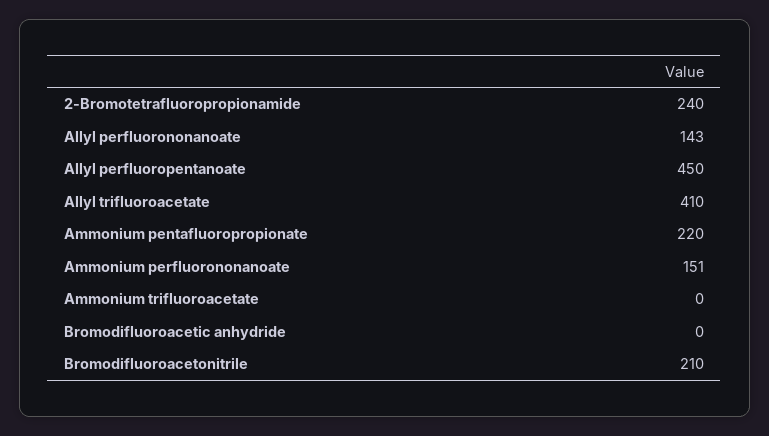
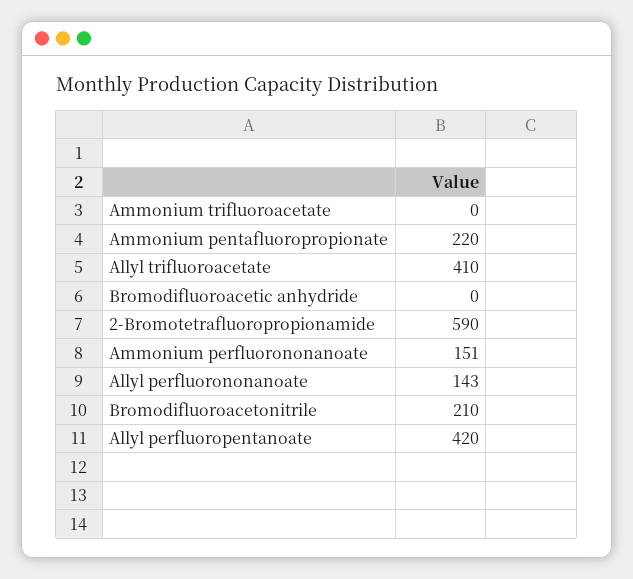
  {
-   "2-Bromotetrafluoropropionamide": 240,
+   "2-Bromotetrafluoropropionamide": 590,
    "Allyl perfluorononanoate": 143,
-   "Allyl perfluoropentanoate": 450,
+   "Allyl perfluoropentanoate": 420,
    "Allyl trifluoroacetate": 410,
    "Ammonium pentafluoropropionate": 220,
    "Ammonium perfluorononanoate": 151,
    "Ammonium trifluoroacetate": 0,
    "Bromodifluoroacetic anhydride": 0,
    "Bromodifluoroacetonitrile": 210
  }

